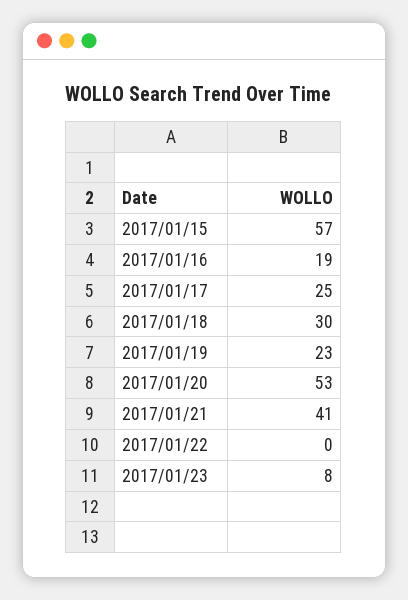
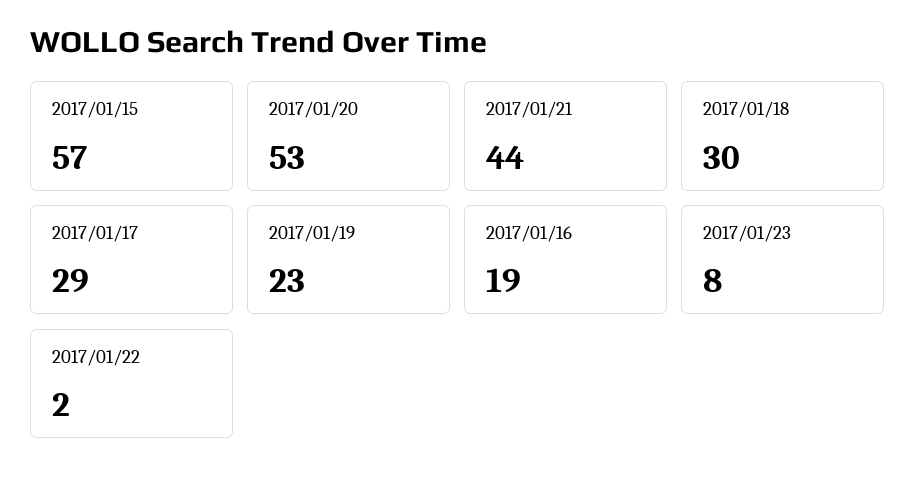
  {
    "2017/01/15": 57,
    "2017/01/16": 19,
-   "2017/01/17": 25,
+   "2017/01/17": 29,
    "2017/01/18": 30,
    "2017/01/19": 23,
    "2017/01/20": 53,
-   "2017/01/21": 41,
+   "2017/01/21": 44,
-   "2017/01/22": 0,
+   "2017/01/22": 2,
    "2017/01/23": 8
  }

